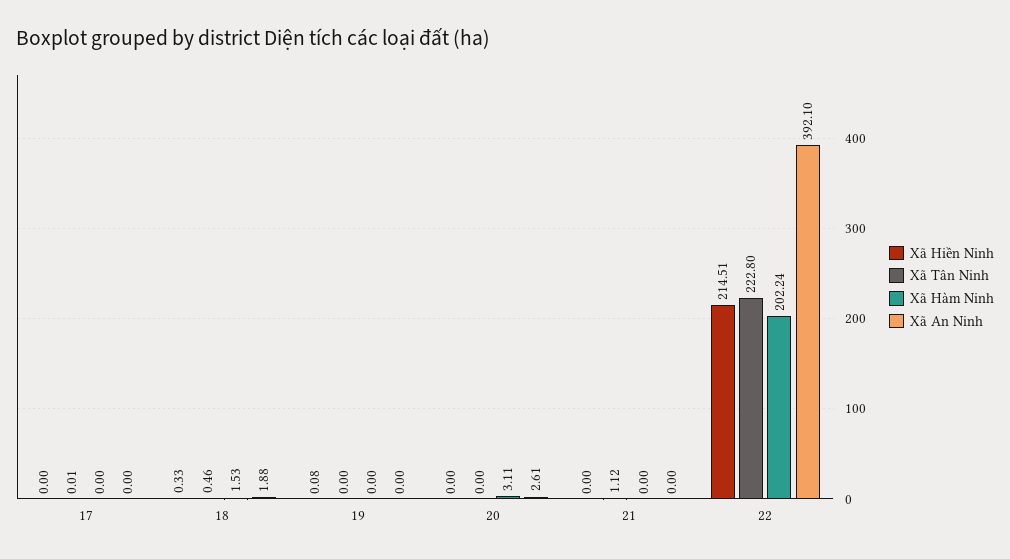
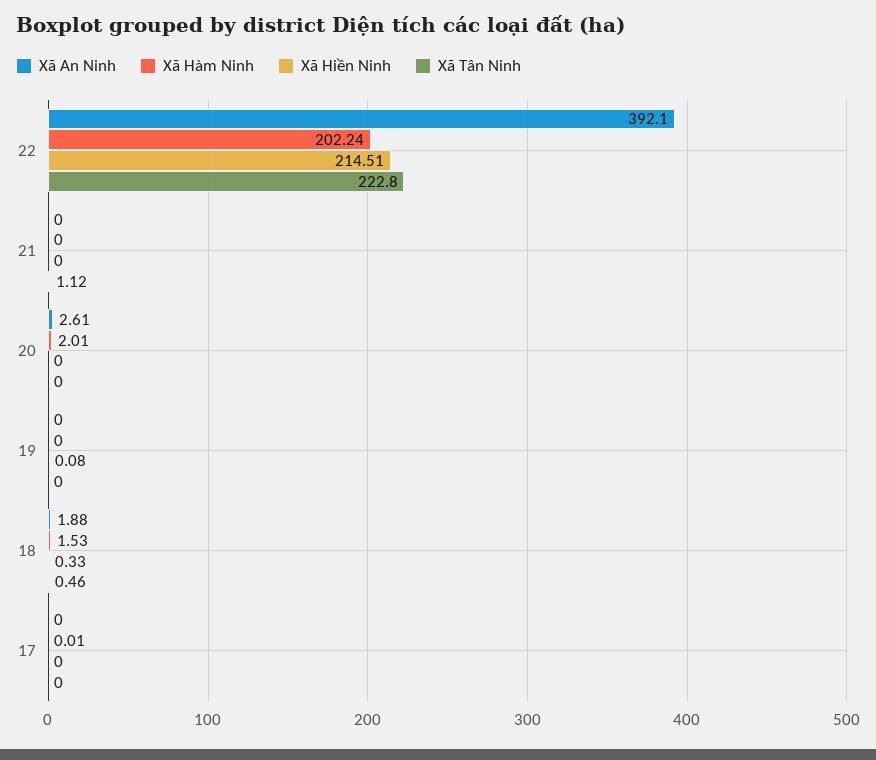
  {
    "Xã Hiền Ninh": {
      "17": 0,
      "18": 0.33,
      "19": 0.08,
      "20": 0,
      "21": 0,
      "22": 214.51
    },
    "Xã Tân Ninh": {
-     "17": 0.01,
+     "17": 0,
      "18": 0.46,
      "19": 0,
      "20": 0,
      "21": 1.12,
      "22": 222.8
    },
    "Xã Hàm Ninh": {
-     "17": 0,
+     "17": 0.01,
      "18": 1.53,
      "19": 0,
-     "20": 3.11,
+     "20": 2.01,
      "21": 0,
      "22": 202.24
    },
    "Xã An Ninh": {
      "17": 0,
      "18": 1.88,
      "19": 0,
      "20": 2.61,
      "21": 0,
      "22": 392.1
    }
  }

